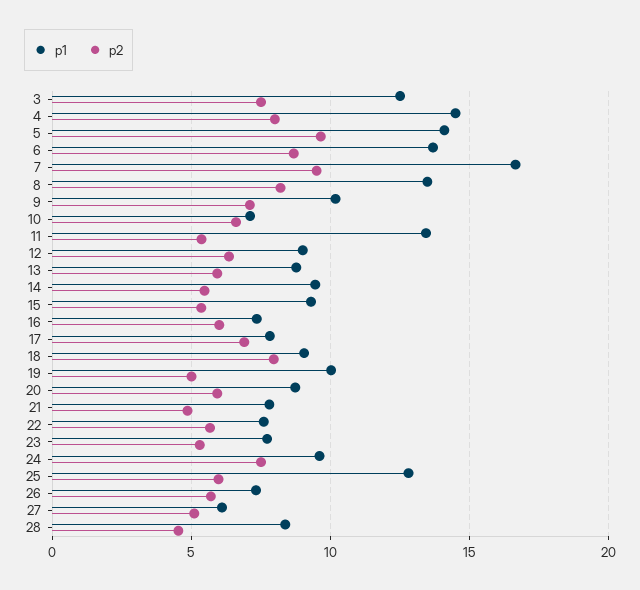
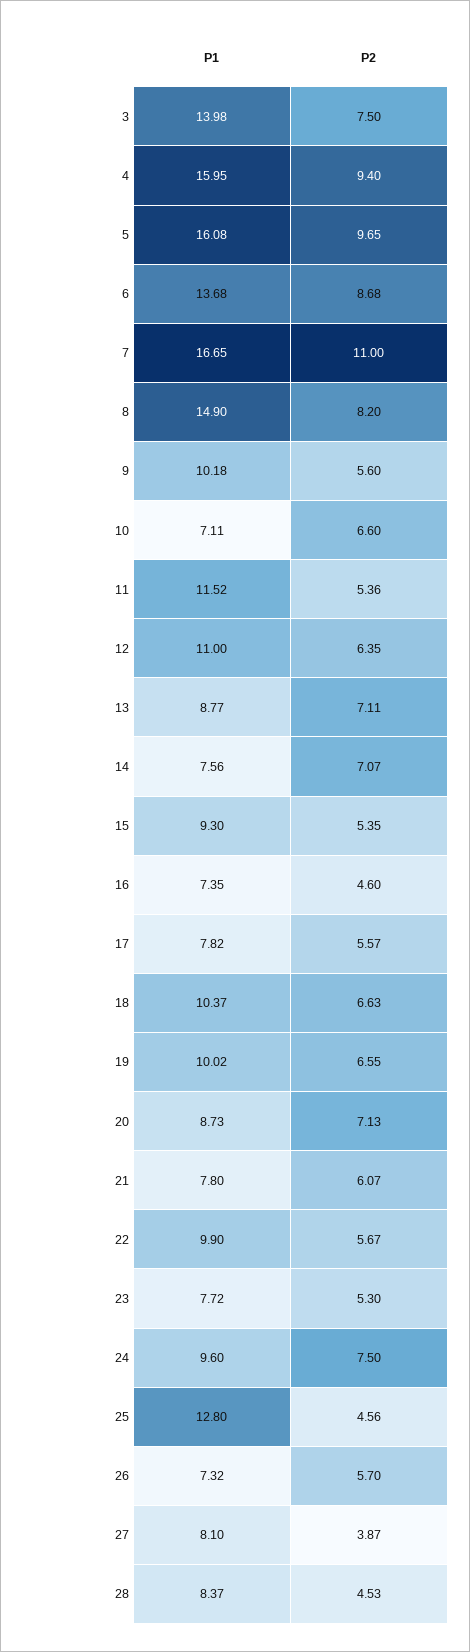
  {
    "p1": {
-     "3": 12.5,
+     "3": 13.98,
-     "4": 14.5,
+     "4": 15.95,
-     "5": 14,
+     "5": 16.08,
      "6": 13.68,
      "7": 16.65,
-     "8": 13.5,
+     "8": 14.9,
      "9": 10.18,
      "10": 7.11,
-     "11": 13.5,
+     "11": 11.52,
-     "12": 9,
+     "12": 11,
      "13": 8.77,
-     "14": 9.5,
+     "14": 7.56,
      "15": 9.3,
      "16": 7.35,
      "17": 7.82,
-     "18": 9,
+     "18": 10.37,
      "19": 10.02,
      "20": 8.73,
      "21": 7.8,
-     "22": 7.5,
+     "22": 9.9,
      "23": 7.72,
      "24": 9.6,
      "25": 12.8,
      "26": 7.32,
-     "27": 6,
+     "27": 8.1,
      "28": 8.37
    },
    "p2": {
      "3": 7.5,
-     "4": 8,
+     "4": 9.4,
      "5": 9.65,
      "6": 8.68,
-     "7": 9.5,
+     "7": 11,
      "8": 8.2,
-     "9": 7,
+     "9": 5.6,
      "10": 6.6,
      "11": 5.36,
      "12": 6.35,
-     "13": 6,
+     "13": 7.11,
-     "14": 5.5,
+     "14": 7.07,
      "15": 5.35,
-     "16": 6,
+     "16": 4.6,
-     "17": 7,
+     "17": 5.57,
-     "18": 8,
+     "18": 6.63,
-     "19": 5,
+     "19": 6.55,
-     "20": 6,
+     "20": 7.13,
-     "21": 5,
+     "21": 6.07,
      "22": 5.67,
      "23": 5.3,
      "24": 7.5,
-     "25": 6,
+     "25": 4.56,
      "26": 5.7,
-     "27": 5,
+     "27": 3.87,
      "28": 4.53
    }
  }

